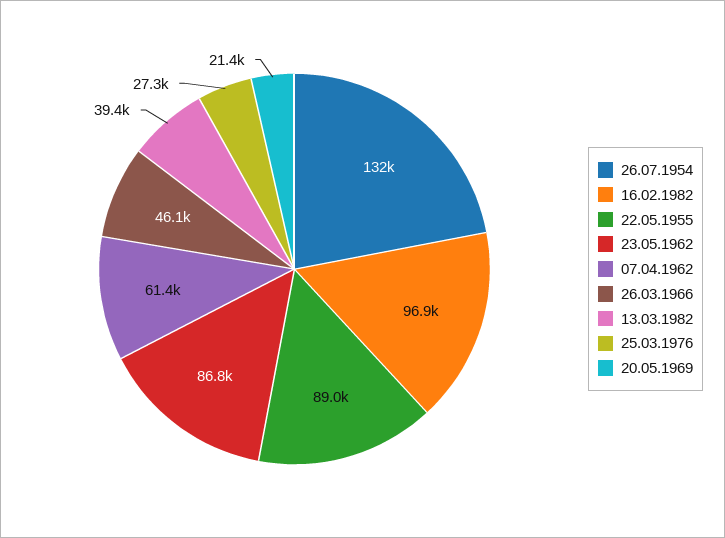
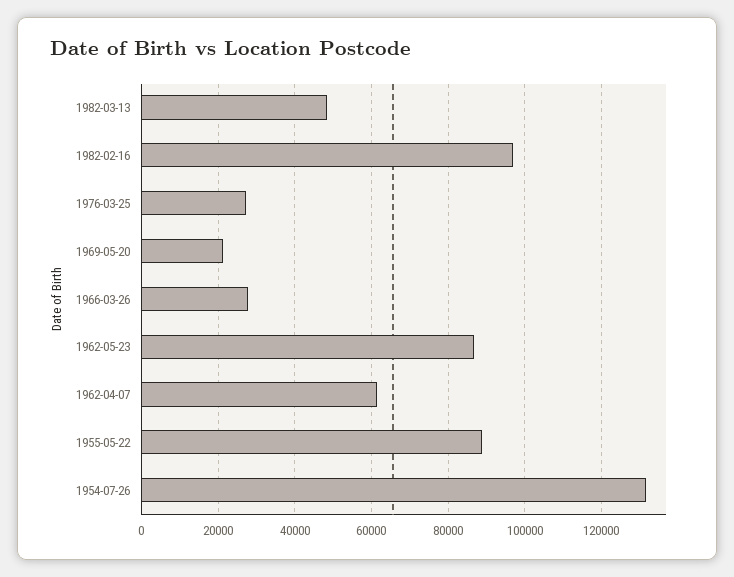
  {
    "26.07.1954": 132000,
    "16.02.1982": 96900,
    "22.05.1955": 89000,
    "23.05.1962": 86800,
    "07.04.1962": 61400,
-   "26.03.1966": 46100,
+   "26.03.1966": 28000,
-   "13.03.1982": 39400,
+   "13.03.1982": 48000,
    "25.03.1976": 27300,
    "20.05.1969": 21400
  }

